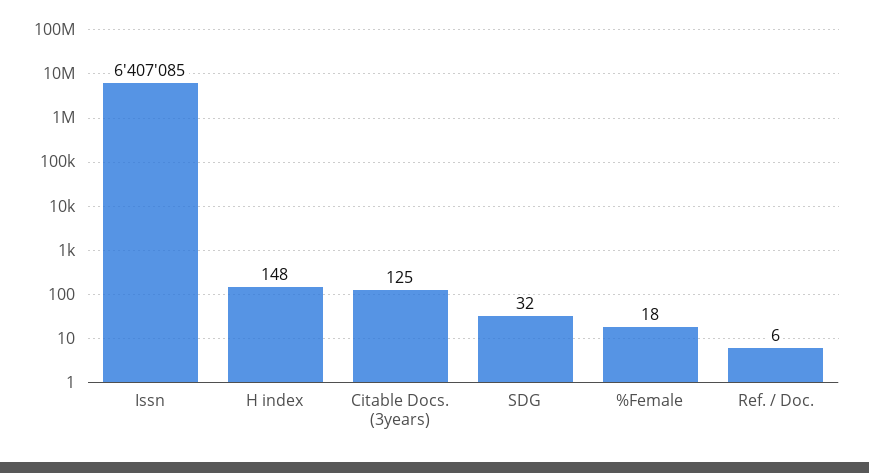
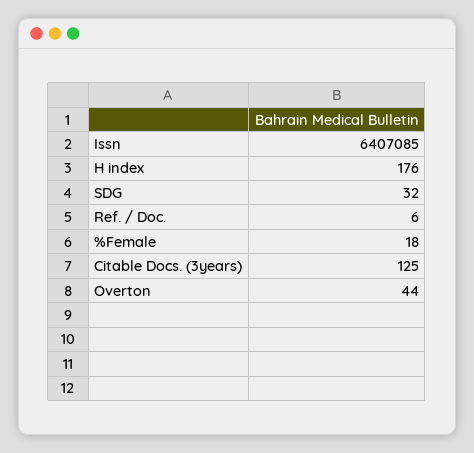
  {
    "Issn": 6407085,
-   "H index": 148,
+   "H index": 176,
    "Citable Docs. (3years)": 125,
    "SDG": 32,
    "%Female": 18,
-   "Ref. / Doc.": 6
+   "Ref. / Doc.": 6,
+   "Overton": 44
  }

